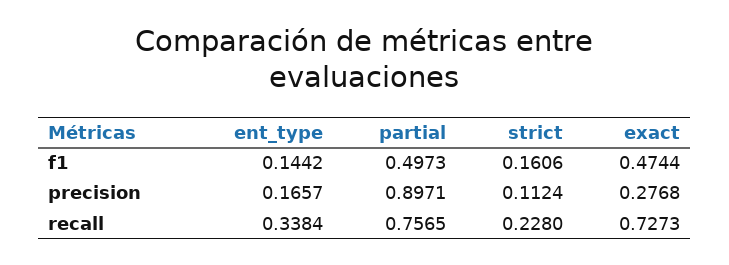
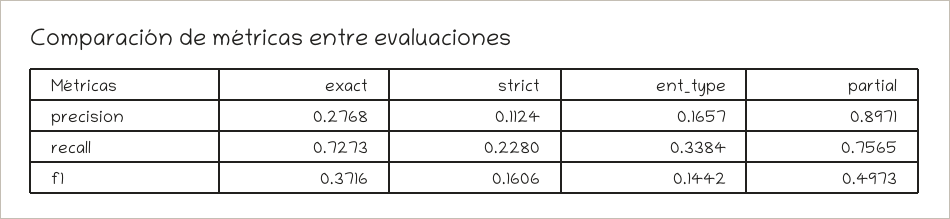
  {
    "ent_type": {
      "f1": 0.1442,
      "precision": 0.1657,
      "recall": 0.3384
    },
    "partial": {
      "f1": 0.4973,
      "precision": 0.8971,
      "recall": 0.7565
    },
    "strict": {
      "f1": 0.1606,
      "precision": 0.1124,
      "recall": 0.228
    },
    "exact": {
-     "f1": 0.4744,
+     "f1": 0.3716,
      "precision": 0.2768,
      "recall": 0.7273
    }
  }

